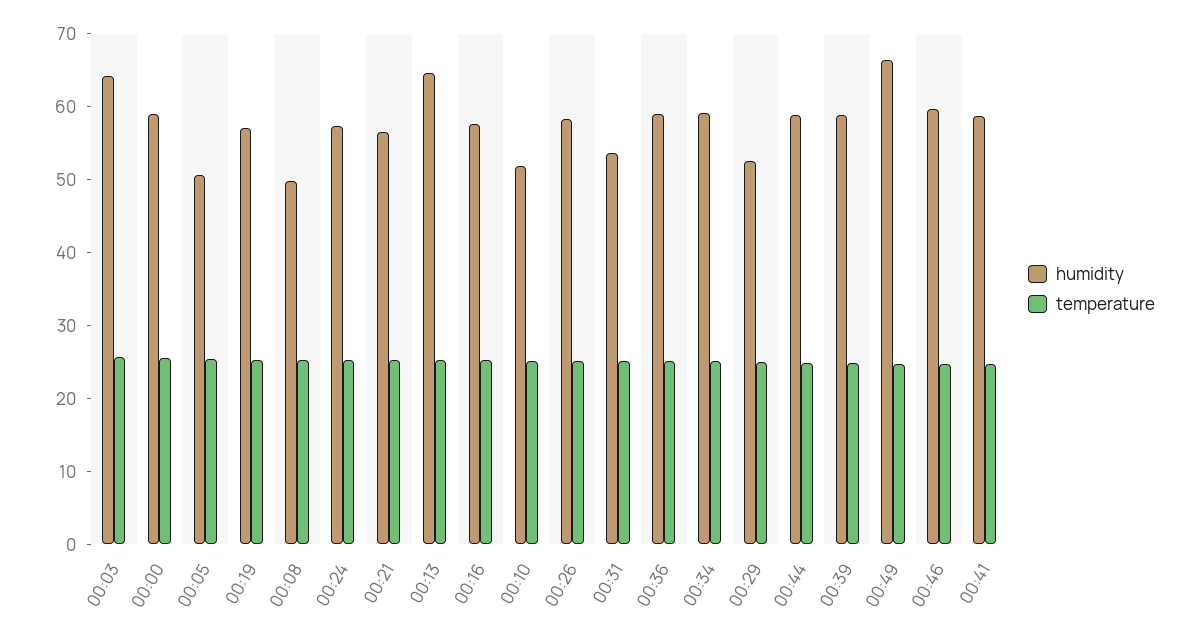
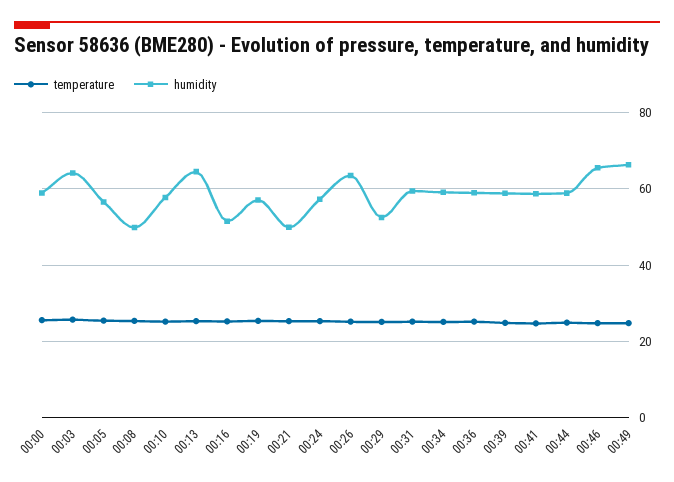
  {
    "humidity": {
      "00:03": 64,
      "00:00": 58,
-     "00:05": 50,
+     "00:05": 56,
      "00:19": 58,
      "00:08": 50,
      "00:24": 58,
-     "00:21": 56,
+     "00:21": 50,
      "00:13": 64,
-     "00:16": 58,
+     "00:16": 52,
-     "00:10": 52,
+     "00:10": 58,
-     "00:26": 58,
+     "00:26": 64,
-     "00:31": 54,
+     "00:31": 60,
      "00:36": 58,
      "00:34": 60,
      "00:29": 52,
      "00:44": 58,
      "00:39": 58,
      "00:49": 66,
-     "00:46": 60,
+     "00:46": 66,
      "00:41": 58
    },
    "temperature": {
      "00:03": 26,
      "00:00": 26,
      "00:05": 26,
      "00:19": 26,
      "00:08": 26,
      "00:24": 26,
      "00:21": 26,
      "00:13": 26,
      "00:16": 26,
      "00:10": 26,
      "00:26": 26,
      "00:31": 26,
      "00:36": 26,
      "00:34": 26,
      "00:29": 26,
      "00:44": 24,
      "00:39": 24,
      "00:49": 24,
      "00:46": 24,
      "00:41": 24
    }
  }

